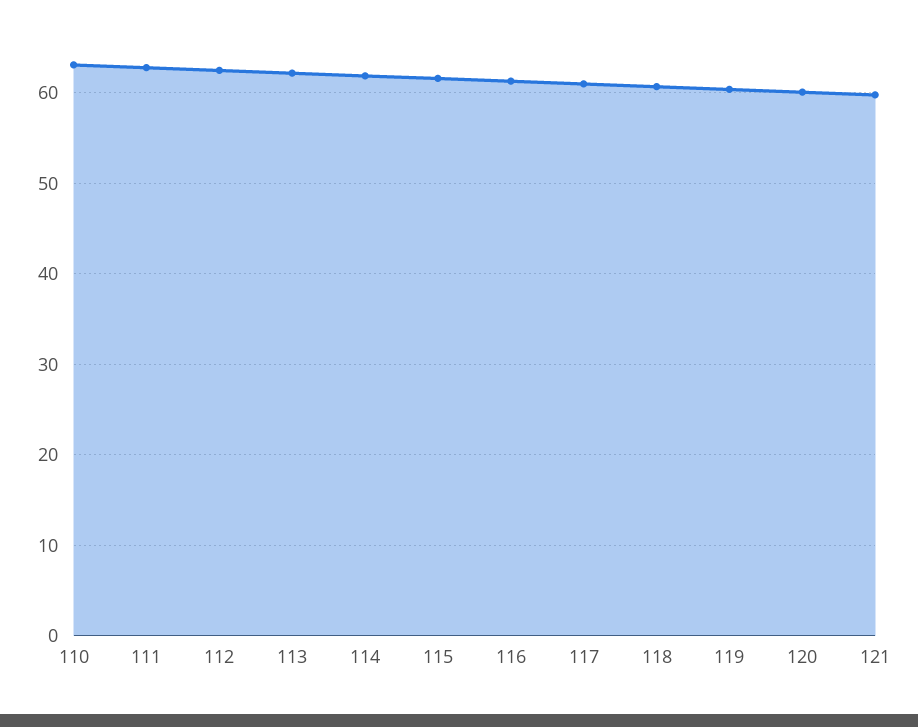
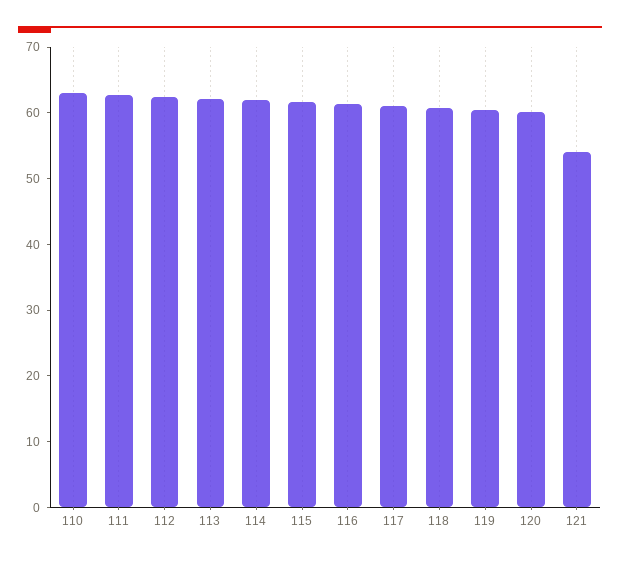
  {
    "110": 63,
    "111": 63,
    "112": 63,
    "113": 62,
    "114": 62,
    "115": 62,
    "116": 61,
    "117": 61,
    "118": 61,
    "119": 60,
    "120": 60,
-   "121": 60
+   "121": 54
  }

